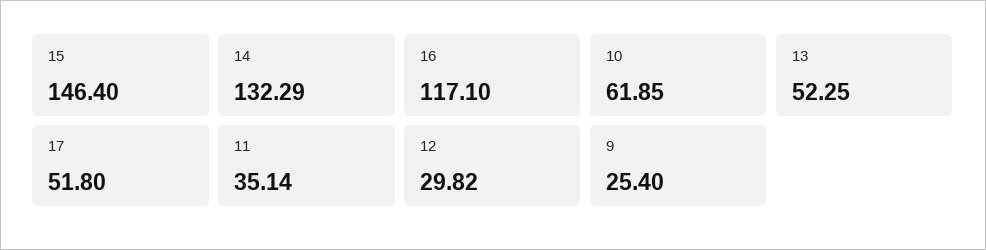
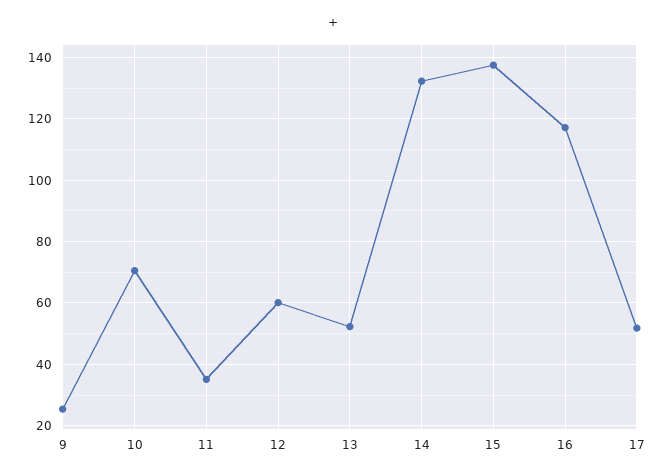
  {
-   "15": 146.4,
+   "15": 138,
    "14": 132.29,
    "16": 117.1,
-   "10": 61.85,
+   "10": 70,
    "13": 52.25,
    "17": 51.8,
    "11": 35.14,
-   "12": 29.82,
+   "12": 60,
    "9": 25.4
  }

